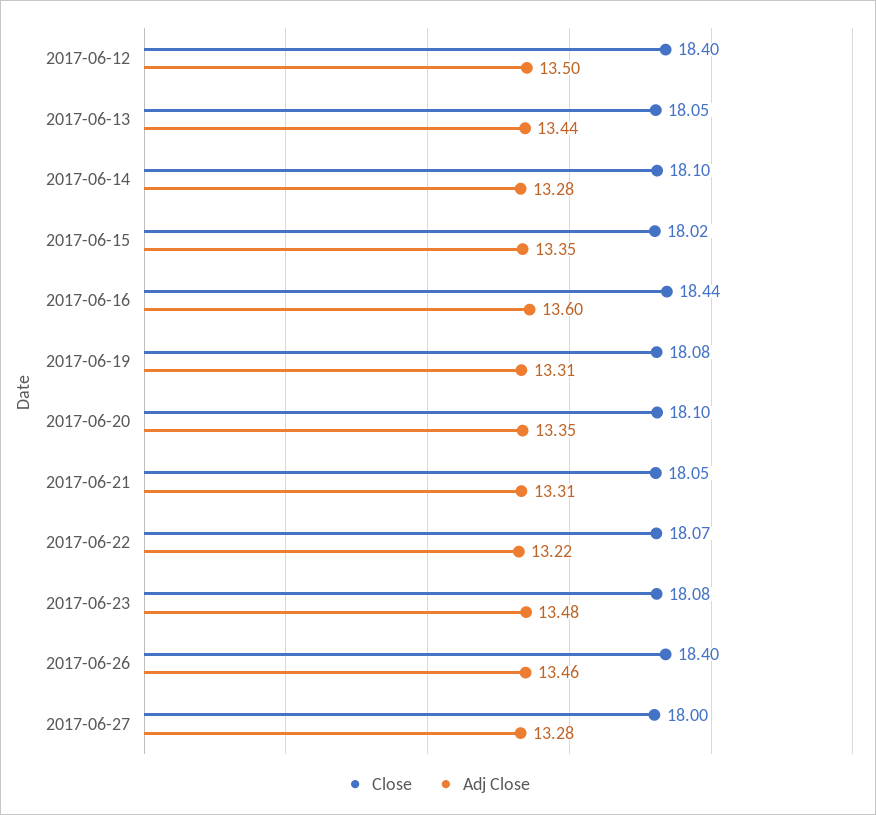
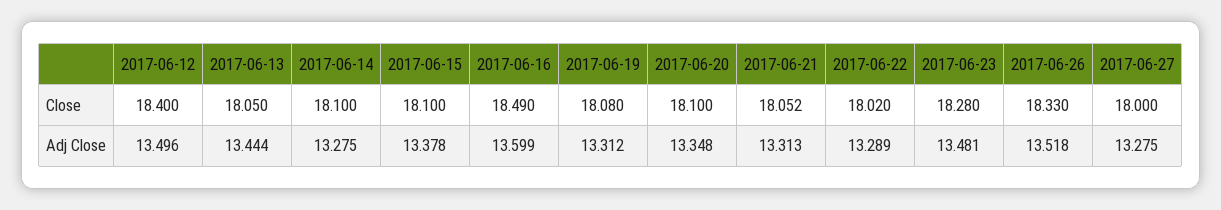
  {
    "Close": {
      "2017-06-12": 18.4,
      "2017-06-13": 18.05,
      "2017-06-14": 18.1,
-     "2017-06-15": 18.02,
+     "2017-06-15": 18.1,
-     "2017-06-16": 18.44,
+     "2017-06-16": 18.49,
      "2017-06-19": 18.08,
      "2017-06-20": 18.1,
      "2017-06-21": 18.052,
-     "2017-06-22": 18.07,
+     "2017-06-22": 18.02,
-     "2017-06-23": 18.08,
+     "2017-06-23": 18.28,
-     "2017-06-26": 18.4,
+     "2017-06-26": 18.33,
      "2017-06-27": 18
    },
    "Adj Close": {
      "2017-06-12": 13.496,
      "2017-06-13": 13.444,
      "2017-06-14": 13.275,
-     "2017-06-15": 13.35,
+     "2017-06-15": 13.378,
      "2017-06-16": 13.599,
      "2017-06-19": 13.312,
      "2017-06-20": 13.348,
      "2017-06-21": 13.313,
-     "2017-06-22": 13.22,
+     "2017-06-22": 13.289,
      "2017-06-23": 13.481,
-     "2017-06-26": 13.46,
+     "2017-06-26": 13.518,
      "2017-06-27": 13.275
    }
  }

